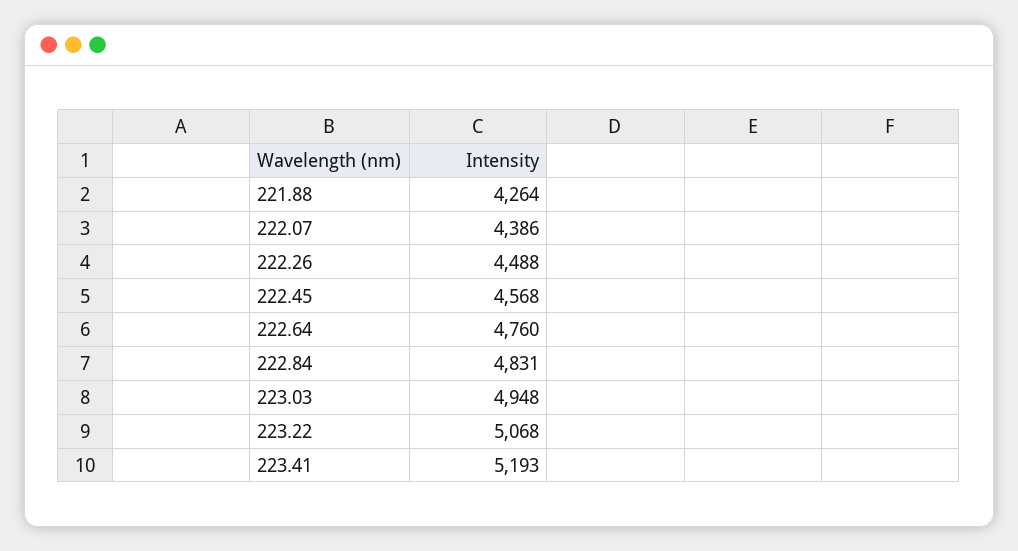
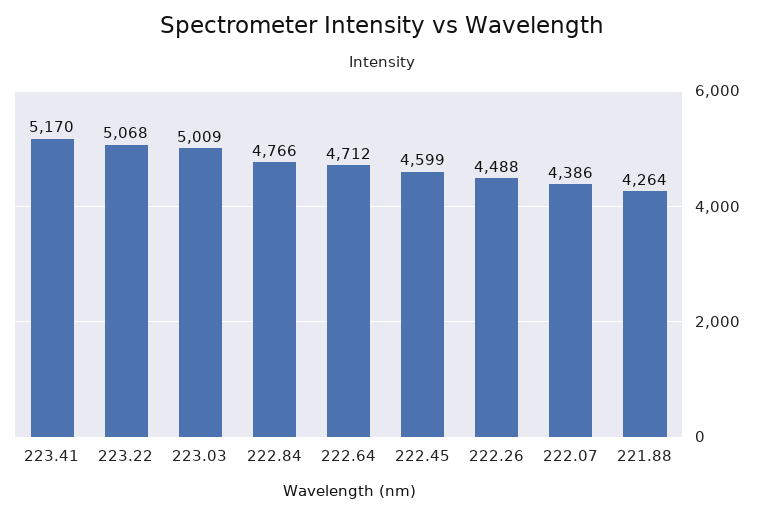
  {
    "221.88": 4264,
    "222.07": 4386,
    "222.26": 4488,
-   "222.45": 4568,
+   "222.45": 4599,
-   "222.64": 4760,
+   "222.64": 4712,
-   "222.84": 4831,
+   "222.84": 4766,
-   "223.03": 4948,
+   "223.03": 5009,
    "223.22": 5068,
-   "223.41": 5193
+   "223.41": 5170
  }

